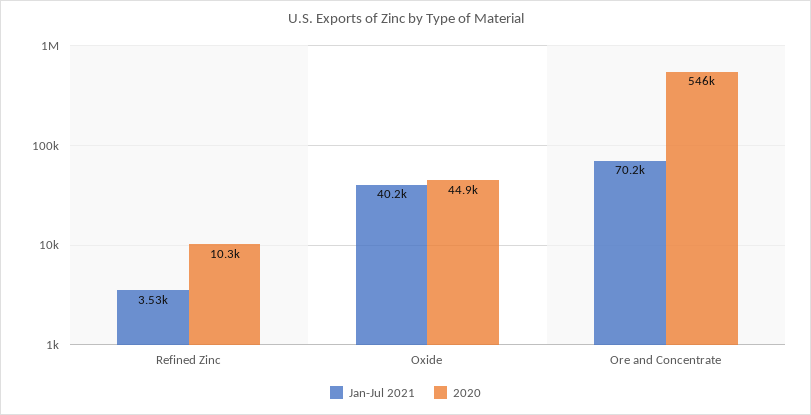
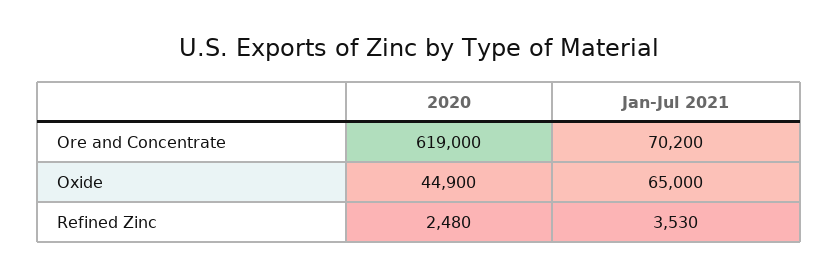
  {
    "Jan-Jul 2021": {
      "Refined Zinc": 3530,
-     "Oxide": 40200,
+     "Oxide": 65000,
      "Ore and Concentrate": 70200
    },
    "2020": {
-     "Refined Zinc": 10300,
+     "Refined Zinc": 2480,
      "Oxide": 44900,
-     "Ore and Concentrate": 546000
+     "Ore and Concentrate": 619000
    }
  }

